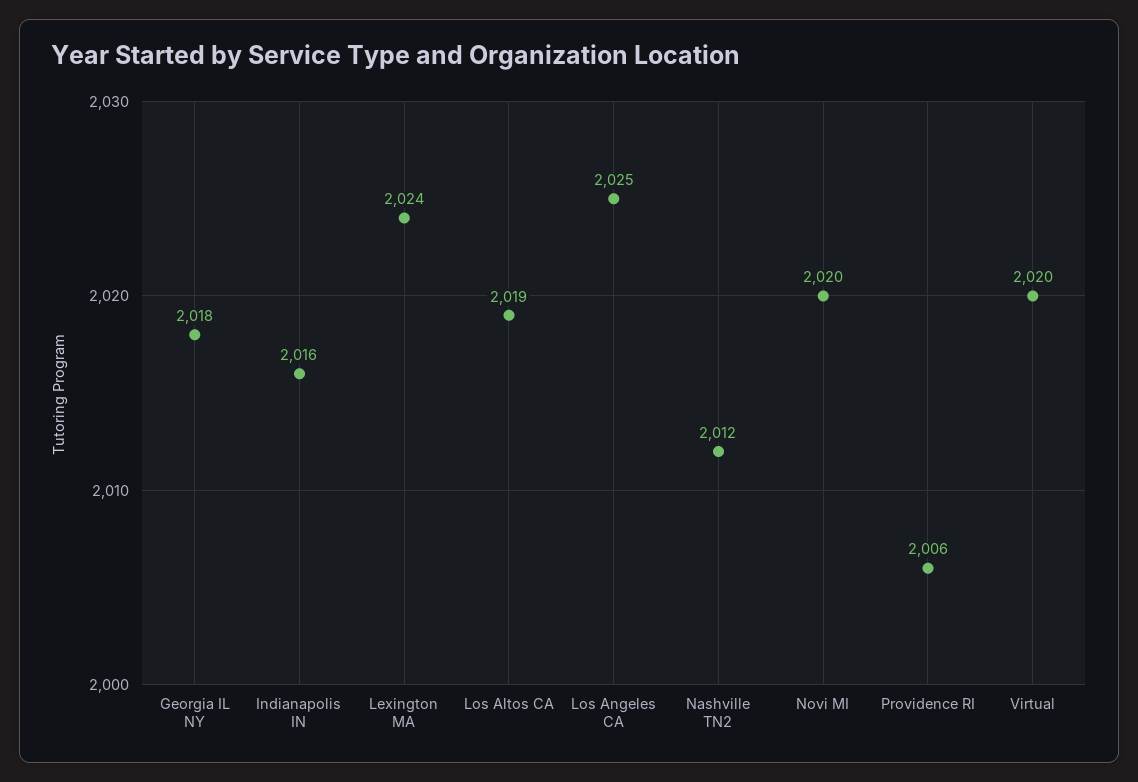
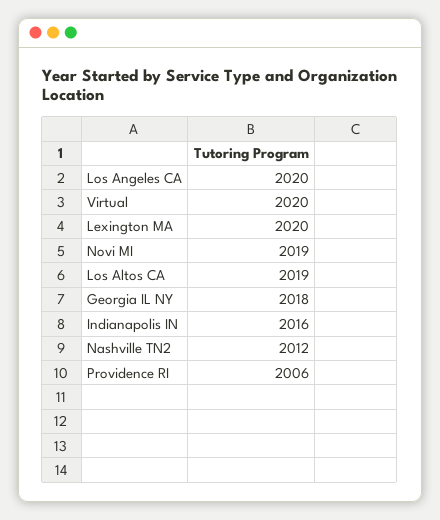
  {
    "Georgia IL NY": 2018,
    "Indianapolis IN": 2016,
-   "Lexington MA": 2024,
+   "Lexington MA": 2020,
    "Los Altos CA": 2019,
-   "Los Angeles CA": 2025,
+   "Los Angeles CA": 2020,
    "Nashville TN2": 2012,
-   "Novi MI": 2020,
+   "Novi MI": 2019,
    "Providence RI": 2006,
    "Virtual": 2020
  }

